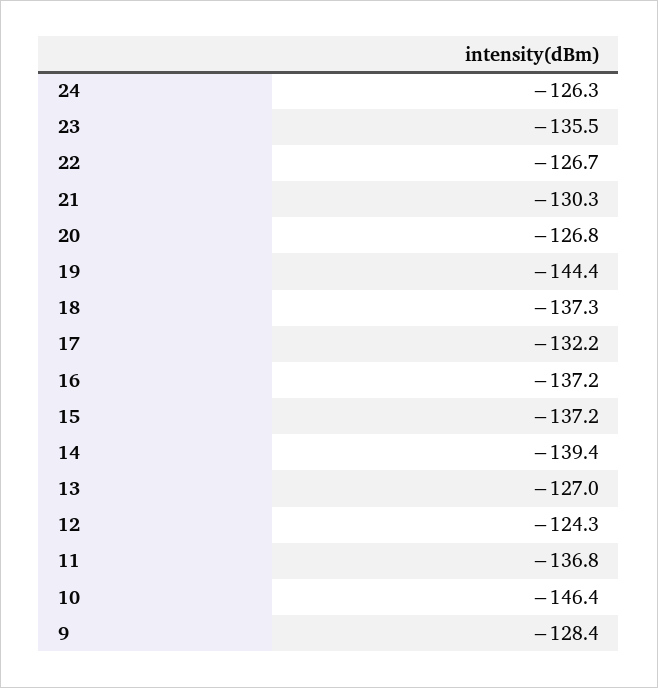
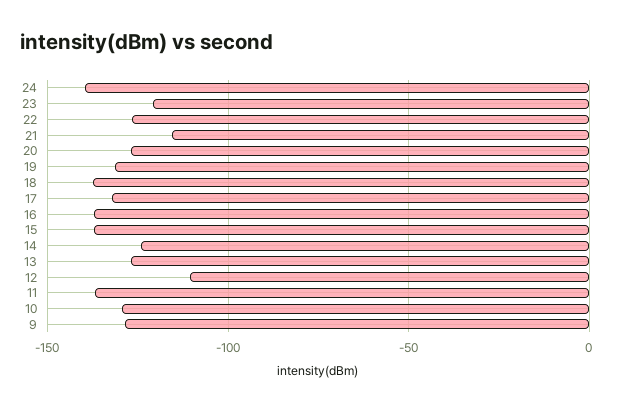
  {
-   "24": -126.3,
+   "24": -140,
-   "23": -135.5,
+   "23": -120,
    "22": -126.7,
-   "21": -130.3,
+   "21": -115,
    "20": -126.8,
-   "19": -144.4,
+   "19": -130,
    "18": -137.3,
    "17": -132.2,
    "16": -137.2,
    "15": -137.2,
-   "14": -139.4,
+   "14": -125,
    "13": -127,
-   "12": -124.3,
+   "12": -110,
    "11": -136.8,
-   "10": -146.4,
+   "10": -130,
    "9": -128.4
  }

